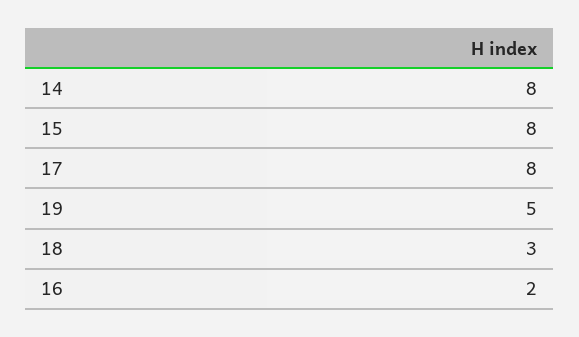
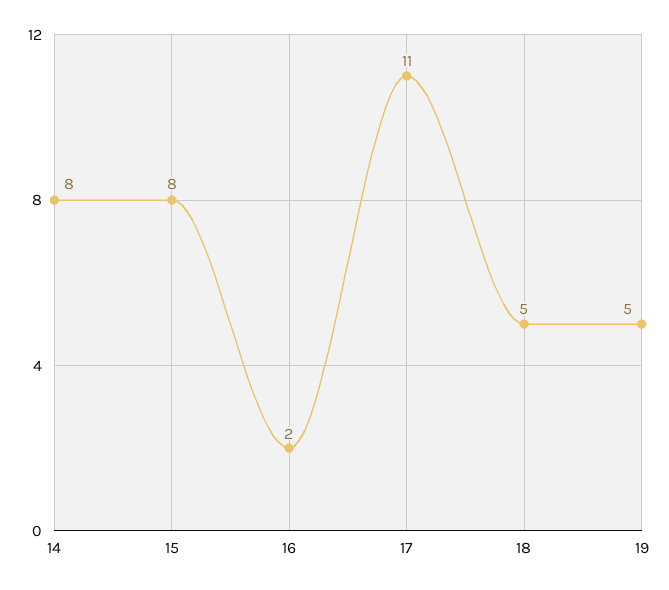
  {
    "14": 8,
    "15": 8,
-   "17": 8,
+   "17": 11,
    "19": 5,
-   "18": 3,
+   "18": 5,
    "16": 2
  }

